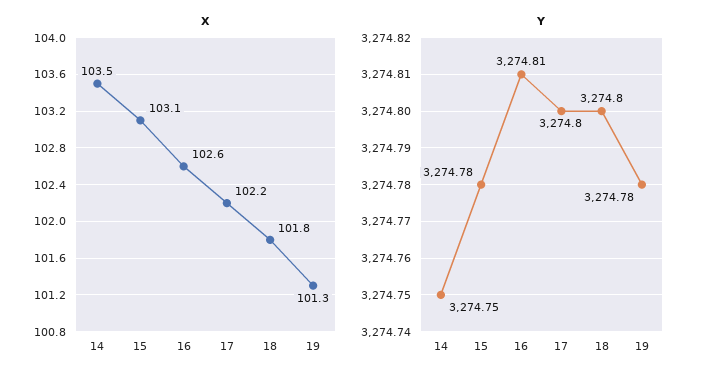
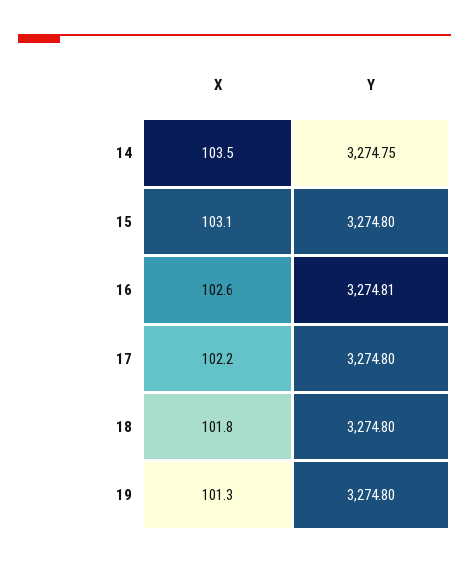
  {
    "X": {
      "14": 103.5,
      "15": 103.1,
      "16": 102.6,
      "17": 102.2,
      "18": 101.8,
      "19": 101.3
    },
    "Y": {
      "14": 3274.75,
-     "15": 3274.78,
+     "15": 3274.8,
      "16": 3274.81,
      "17": 3274.8,
      "18": 3274.8,
-     "19": 3274.78
+     "19": 3274.8
    }
  }

